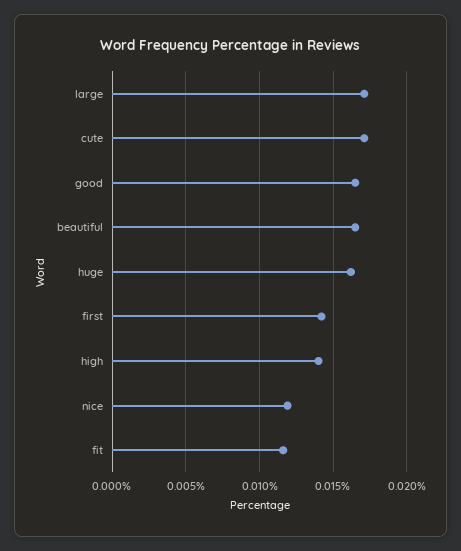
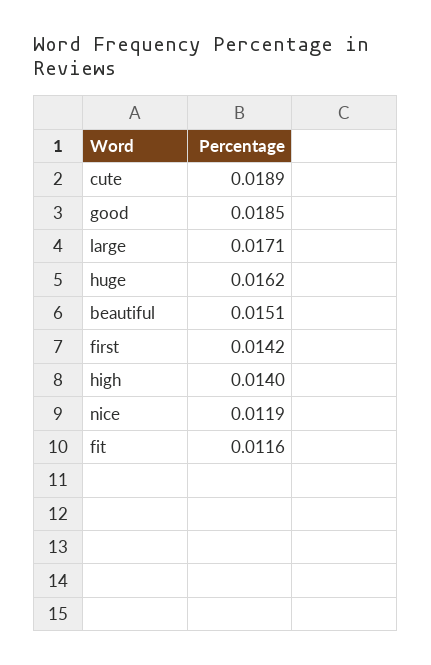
  {
    "large": 0.0171,
-   "cute": 0.017,
+   "cute": 0.0189,
-   "good": 0.0165,
+   "good": 0.0185,
-   "beautiful": 0.0165,
+   "beautiful": 0.0151,
    "huge": 0.0162,
    "first": 0.0142,
    "high": 0.014,
    "nice": 0.0119,
    "fit": 0.0116
  }

